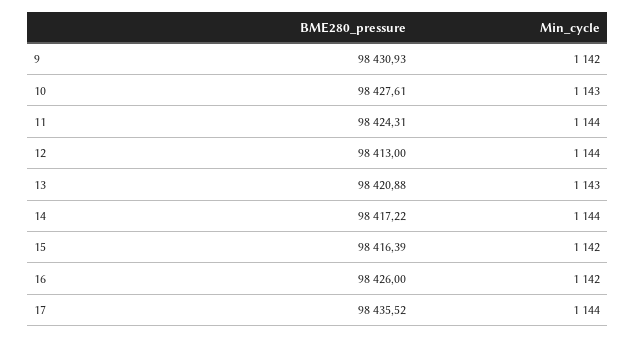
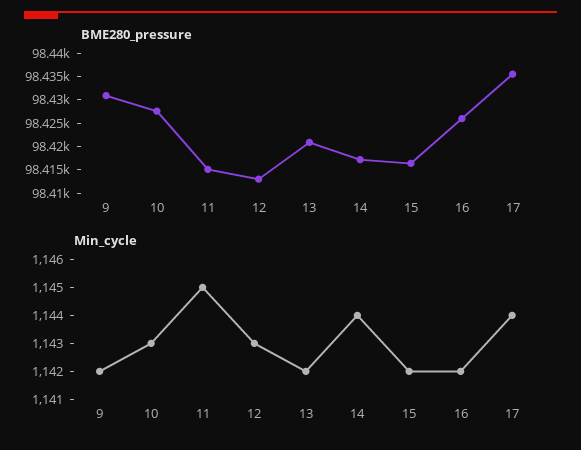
  {
    "BME280_pressure": {
      "9": 98430.93,
      "10": 98427.61,
-     "11": 98424.31,
+     "11": 98415,
      "12": 98413,
      "13": 98420.88,
      "14": 98417.22,
      "15": 98416.39,
      "16": 98426,
      "17": 98435.52
    },
    "Min_cycle": {
      "9": 1142,
      "10": 1143,
-     "11": 1144,
+     "11": 1145,
-     "12": 1144,
+     "12": 1143,
-     "13": 1143,
+     "13": 1142,
      "14": 1144,
      "15": 1142,
      "16": 1142,
      "17": 1144
    }
  }

